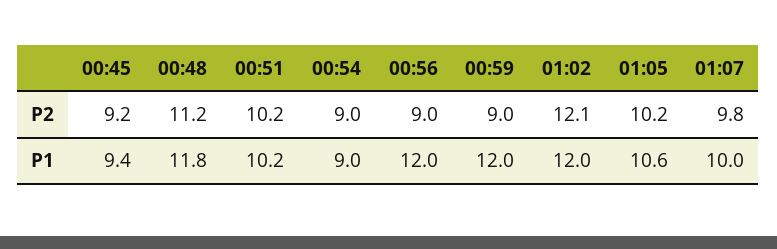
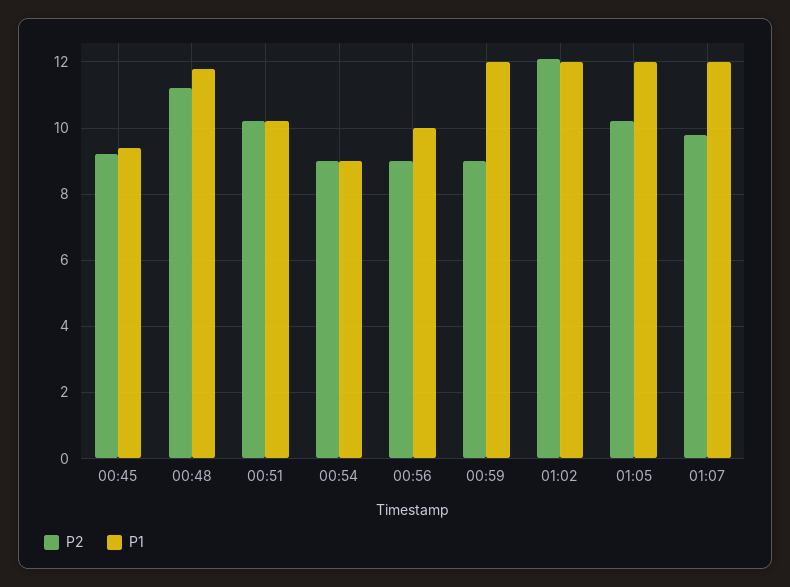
  {
    "P2": {
      "00:45": 9.2,
      "00:48": 11.2,
      "00:51": 10.2,
      "00:54": 9,
      "00:56": 9,
      "00:59": 9,
      "01:02": 12.1,
      "01:05": 10.2,
      "01:07": 9.8
    },
    "P1": {
      "00:45": 9.4,
      "00:48": 11.8,
      "00:51": 10.2,
      "00:54": 9,
-     "00:56": 12,
+     "00:56": 10,
      "00:59": 12,
      "01:02": 12,
-     "01:05": 10.6,
+     "01:05": 12,
-     "01:07": 10
+     "01:07": 12
    }
  }

